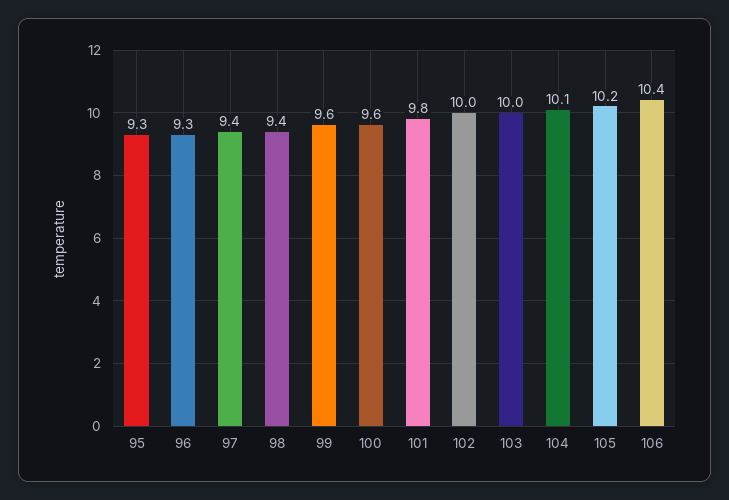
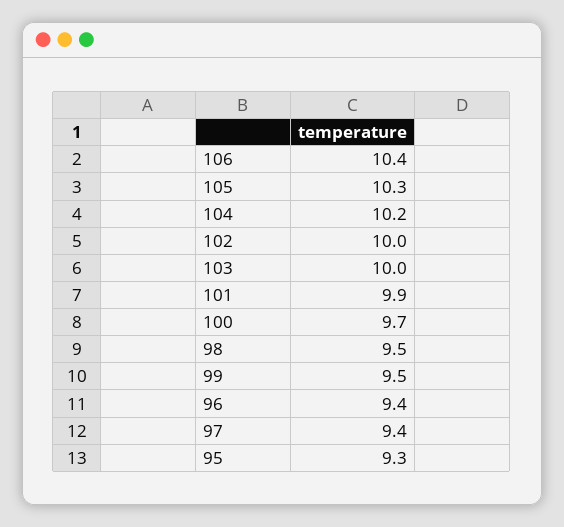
  {
    "95": 9.3,
-   "96": 9.3,
+   "96": 9.4,
    "97": 9.4,
-   "98": 9.4,
+   "98": 9.5,
-   "99": 9.6,
+   "99": 9.5,
-   "100": 9.6,
+   "100": 9.7,
-   "101": 9.8,
+   "101": 9.9,
    "102": 10,
    "103": 10,
-   "104": 10.1,
+   "104": 10.2,
-   "105": 10.2,
+   "105": 10.3,
    "106": 10.4
  }

